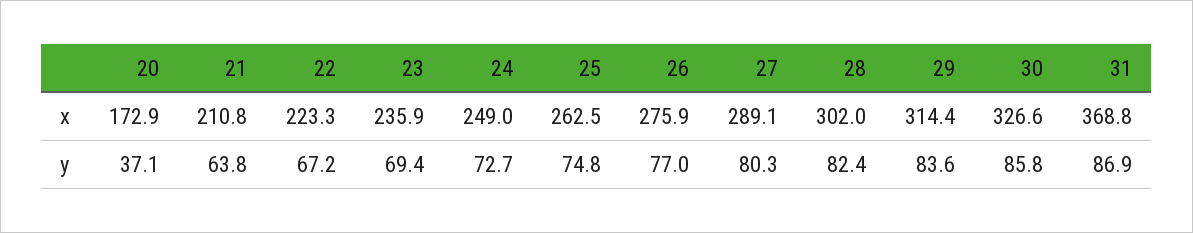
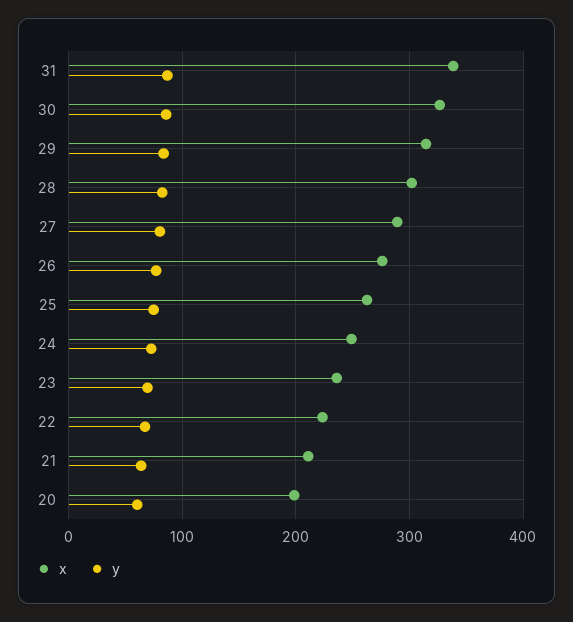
  {
    "x": {
-     "20": 172.9,
+     "20": 200,
      "21": 210.8,
      "22": 223.3,
      "23": 235.9,
      "24": 249,
      "25": 262.5,
      "26": 275.9,
      "27": 289.1,
      "28": 302,
      "29": 314.4,
      "30": 326.6,
-     "31": 368.8
+     "31": 340
    },
    "y": {
-     "20": 37.1,
+     "20": 60,
      "21": 63.8,
      "22": 67.2,
      "23": 69.4,
      "24": 72.7,
      "25": 74.8,
      "26": 77,
      "27": 80.3,
      "28": 82.4,
      "29": 83.6,
      "30": 85.8,
      "31": 86.9
    }
  }

